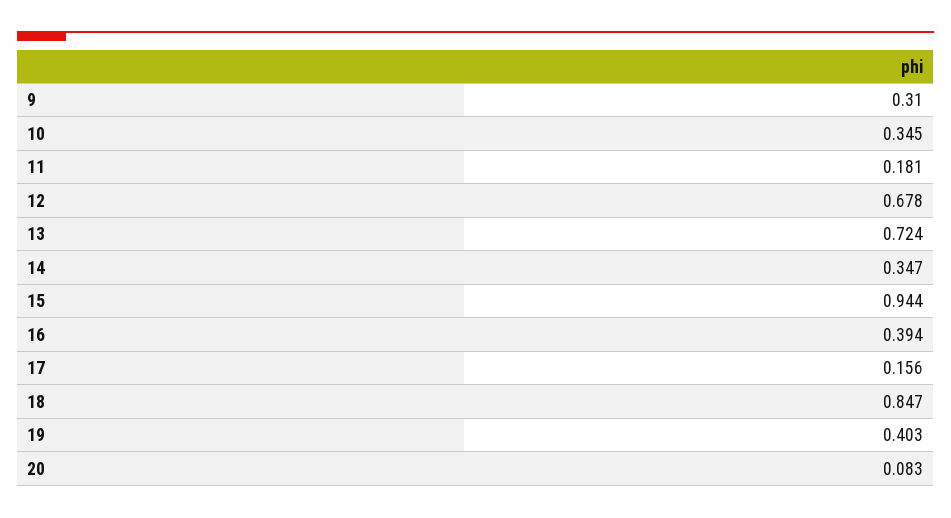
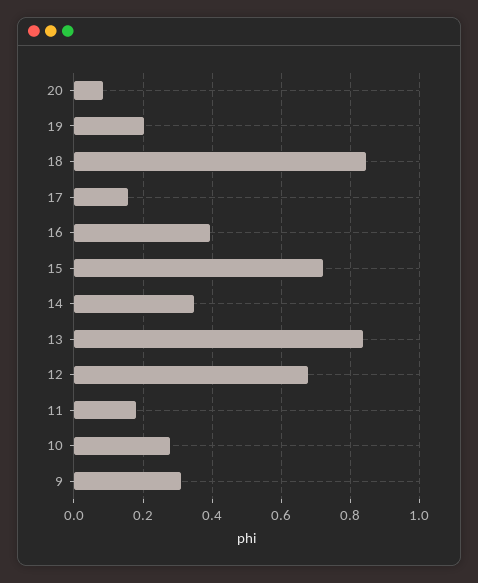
  {
    "9": 0.31,
-   "10": 0.345,
+   "10": 0.28,
    "11": 0.181,
    "12": 0.678,
-   "13": 0.724,
+   "13": 0.84,
    "14": 0.347,
-   "15": 0.944,
+   "15": 0.72,
    "16": 0.394,
    "17": 0.156,
    "18": 0.847,
-   "19": 0.403,
+   "19": 0.2,
    "20": 0.083
  }

